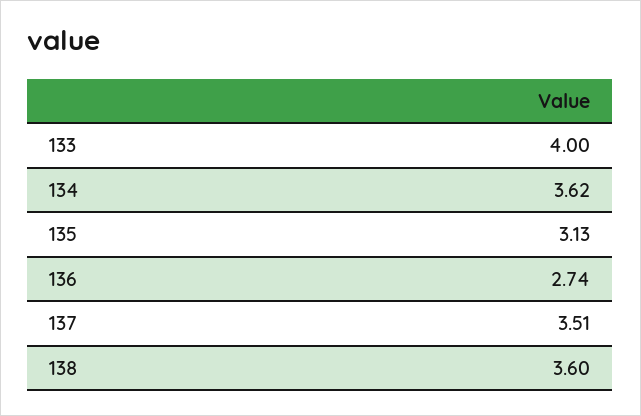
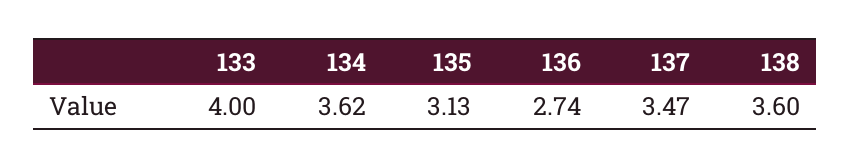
  {
    "133": 4,
    "134": 3.62,
    "135": 3.13,
    "136": 2.74,
-   "137": 3.51,
+   "137": 3.47,
    "138": 3.6
  }

